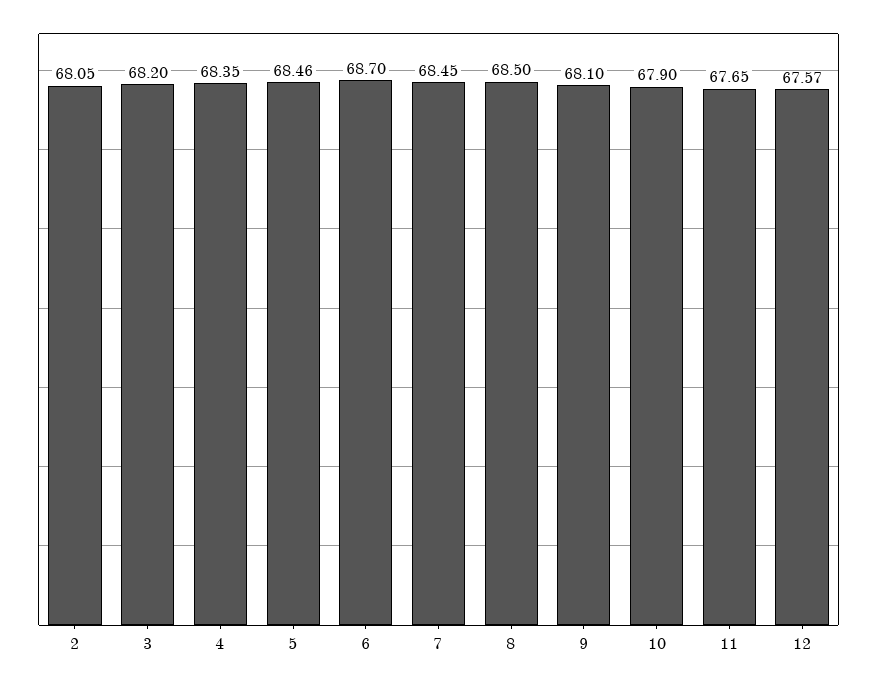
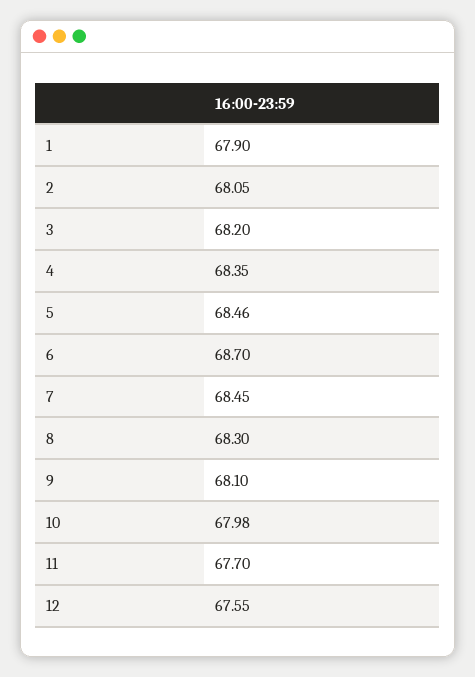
  {
    "2": 68.05,
    "3": 68.2,
    "4": 68.35,
    "5": 68.46,
    "6": 68.7,
    "7": 68.45,
-   "8": 68.5,
+   "8": 68.3,
    "9": 68.1,
-   "10": 67.9,
+   "10": 67.98,
-   "11": 67.65,
+   "11": 67.7,
-   "12": 67.57
+   "12": 67.55,
+   "1": 67.9
  }

